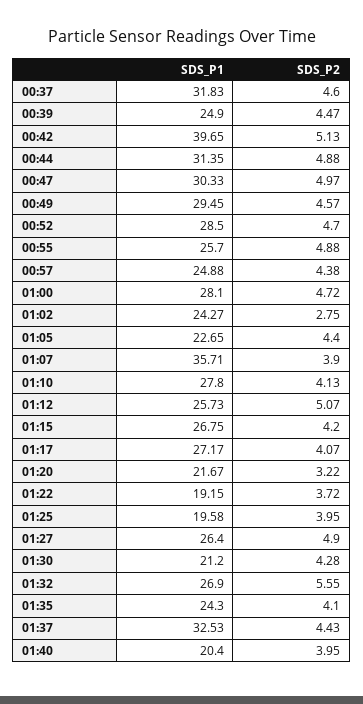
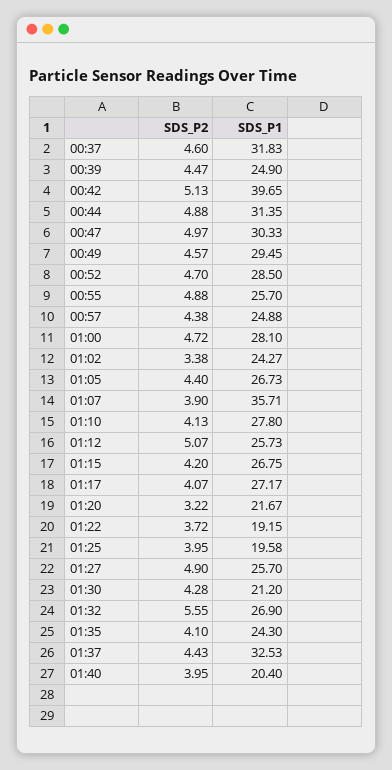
  {
    "SDS_P1": {
      "00:37": 31.83,
      "00:39": 24.9,
      "00:42": 39.65,
      "00:44": 31.35,
      "00:47": 30.33,
      "00:49": 29.45,
      "00:52": 28.5,
      "00:55": 25.7,
      "00:57": 24.88,
      "01:00": 28.1,
      "01:02": 24.27,
-     "01:05": 22.65,
+     "01:05": 26.73,
      "01:07": 35.71,
      "01:10": 27.8,
      "01:12": 25.73,
      "01:15": 26.75,
      "01:17": 27.17,
      "01:20": 21.67,
      "01:22": 19.15,
      "01:25": 19.58,
-     "01:27": 26.4,
+     "01:27": 25.7,
      "01:30": 21.2,
      "01:32": 26.9,
      "01:35": 24.3,
      "01:37": 32.53,
      "01:40": 20.4
    },
    "SDS_P2": {
      "00:37": 4.6,
      "00:39": 4.47,
      "00:42": 5.13,
      "00:44": 4.88,
      "00:47": 4.97,
      "00:49": 4.57,
      "00:52": 4.7,
      "00:55": 4.88,
      "00:57": 4.38,
      "01:00": 4.72,
-     "01:02": 2.75,
+     "01:02": 3.38,
      "01:05": 4.4,
      "01:07": 3.9,
      "01:10": 4.13,
      "01:12": 5.07,
      "01:15": 4.2,
      "01:17": 4.07,
      "01:20": 3.22,
      "01:22": 3.72,
      "01:25": 3.95,
      "01:27": 4.9,
      "01:30": 4.28,
      "01:32": 5.55,
      "01:35": 4.1,
      "01:37": 4.43,
      "01:40": 3.95
    }
  }

